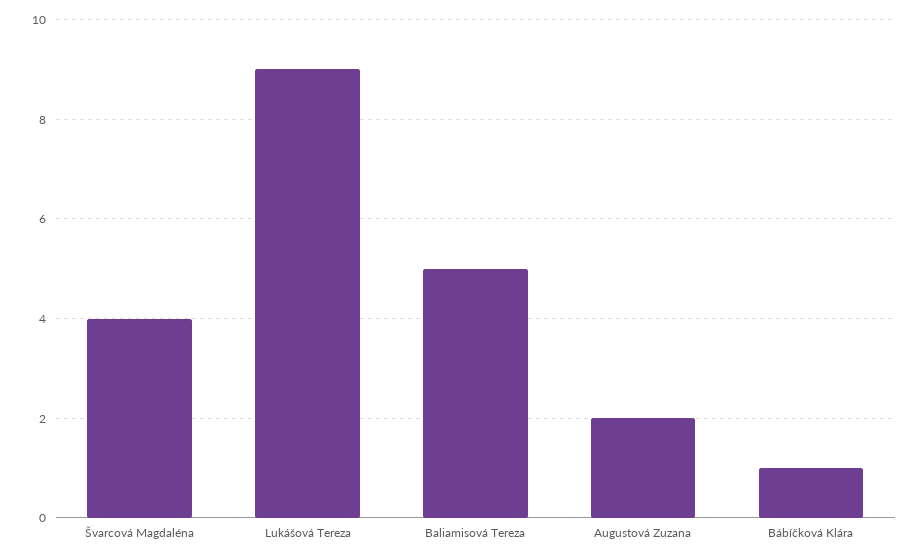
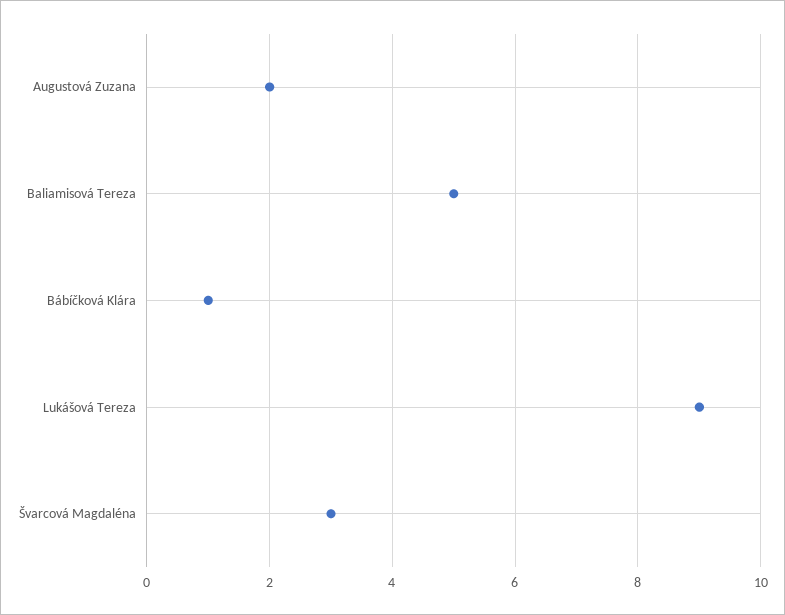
  {
-   "Švarcová Magdaléna": 4,
+   "Švarcová Magdaléna": 3,
    "Lukášová Tereza": 9,
    "Baliamisová Tereza": 5,
    "Augustová Zuzana": 2,
    "Bábíčková Klára": 1
  }

